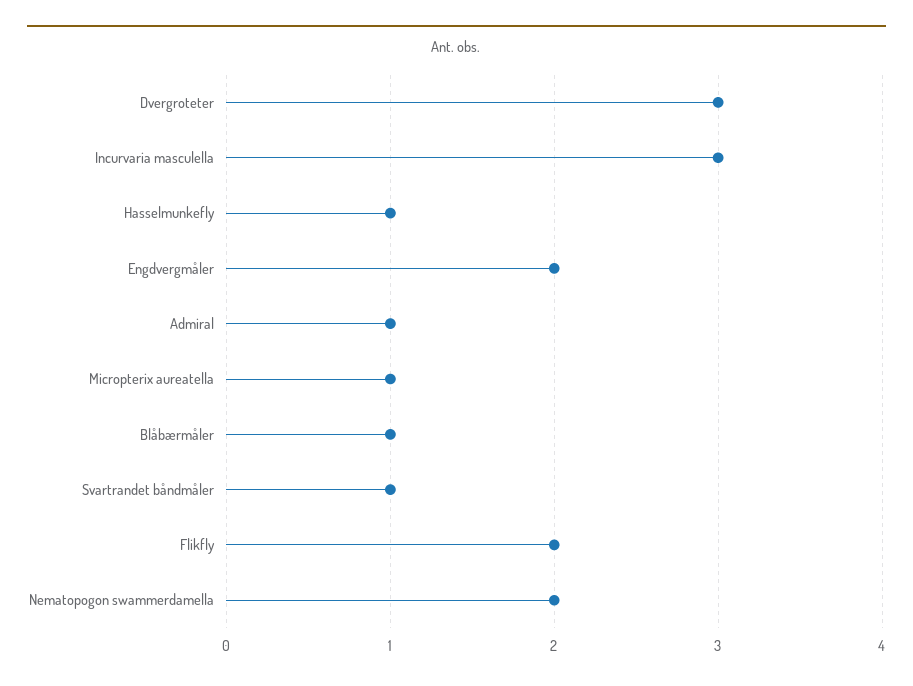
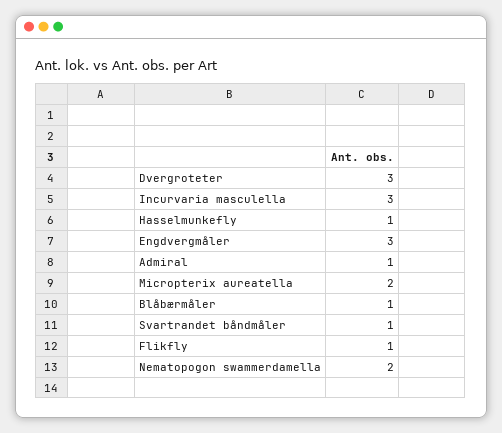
  {
    "Dvergroteter": 3,
    "Incurvaria masculella": 3,
    "Hasselmunkefly": 1,
-   "Engdvergmåler": 2,
+   "Engdvergmåler": 3,
    "Admiral": 1,
-   "Micropterix aureatella": 1,
+   "Micropterix aureatella": 2,
    "Blåbærmåler": 1,
    "Svartrandet båndmåler": 1,
-   "Flikfly": 2,
+   "Flikfly": 1,
    "Nematopogon swammerdamella": 2
  }

